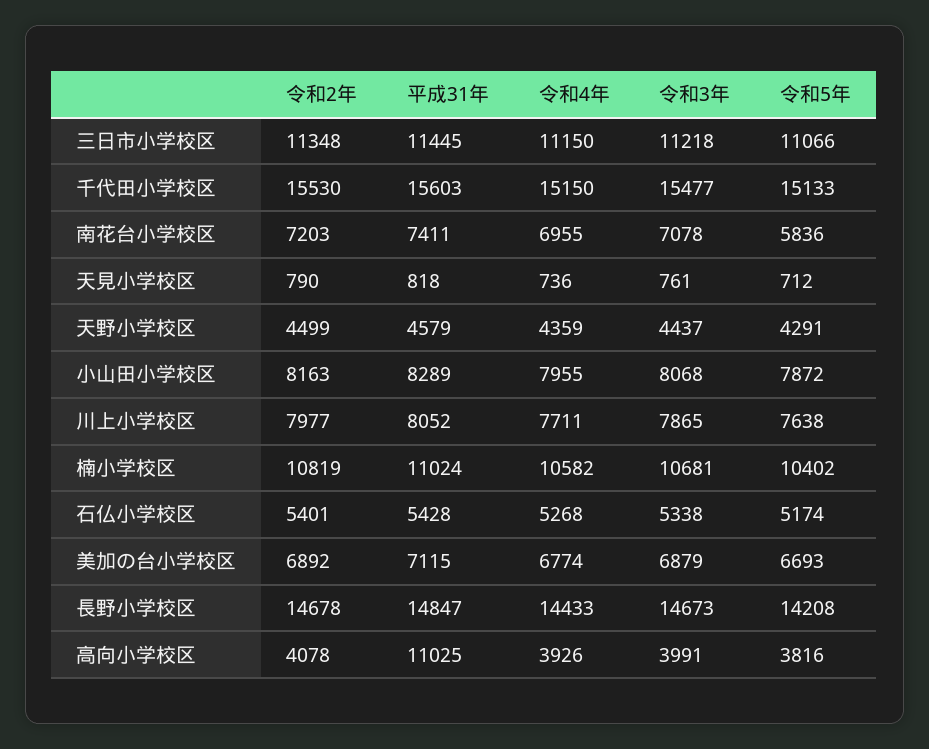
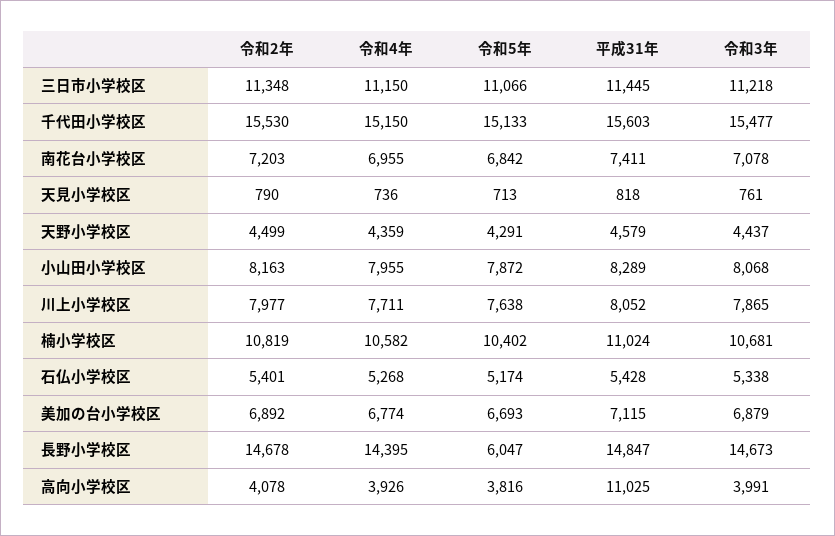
  {
    "令和2年": {
      "三日市小学校区": 11348,
      "千代田小学校区": 15530,
      "南花台小学校区": 7203,
      "天見小学校区": 790,
      "天野小学校区": 4499,
      "小山田小学校区": 8163,
      "川上小学校区": 7977,
      "楠小学校区": 10819,
      "石仏小学校区": 5401,
      "美加の台小学校区": 6892,
      "長野小学校区": 14678,
      "高向小学校区": 4078
    },
    "平成31年": {
      "三日市小学校区": 11445,
      "千代田小学校区": 15603,
      "南花台小学校区": 7411,
      "天見小学校区": 818,
      "天野小学校区": 4579,
      "小山田小学校区": 8289,
      "川上小学校区": 8052,
      "楠小学校区": 11024,
      "石仏小学校区": 5428,
      "美加の台小学校区": 7115,
      "長野小学校区": 14847,
      "高向小学校区": 11025
    },
    "令和4年": {
      "三日市小学校区": 11150,
      "千代田小学校区": 15150,
      "南花台小学校区": 6955,
      "天見小学校区": 736,
      "天野小学校区": 4359,
      "小山田小学校区": 7955,
      "川上小学校区": 7711,
      "楠小学校区": 10582,
      "石仏小学校区": 5268,
      "美加の台小学校区": 6774,
-     "長野小学校区": 14433,
+     "長野小学校区": 14395,
      "高向小学校区": 3926
    },
    "令和3年": {
      "三日市小学校区": 11218,
      "千代田小学校区": 15477,
      "南花台小学校区": 7078,
      "天見小学校区": 761,
      "天野小学校区": 4437,
      "小山田小学校区": 8068,
      "川上小学校区": 7865,
      "楠小学校区": 10681,
      "石仏小学校区": 5338,
      "美加の台小学校区": 6879,
      "長野小学校区": 14673,
      "高向小学校区": 3991
    },
    "令和5年": {
      "三日市小学校区": 11066,
      "千代田小学校区": 15133,
-     "南花台小学校区": 5836,
+     "南花台小学校区": 6842,
-     "天見小学校区": 712,
+     "天見小学校区": 713,
      "天野小学校区": 4291,
      "小山田小学校区": 7872,
      "川上小学校区": 7638,
      "楠小学校区": 10402,
      "石仏小学校区": 5174,
      "美加の台小学校区": 6693,
-     "長野小学校区": 14208,
+     "長野小学校区": 6047,
      "高向小学校区": 3816
    }
  }

